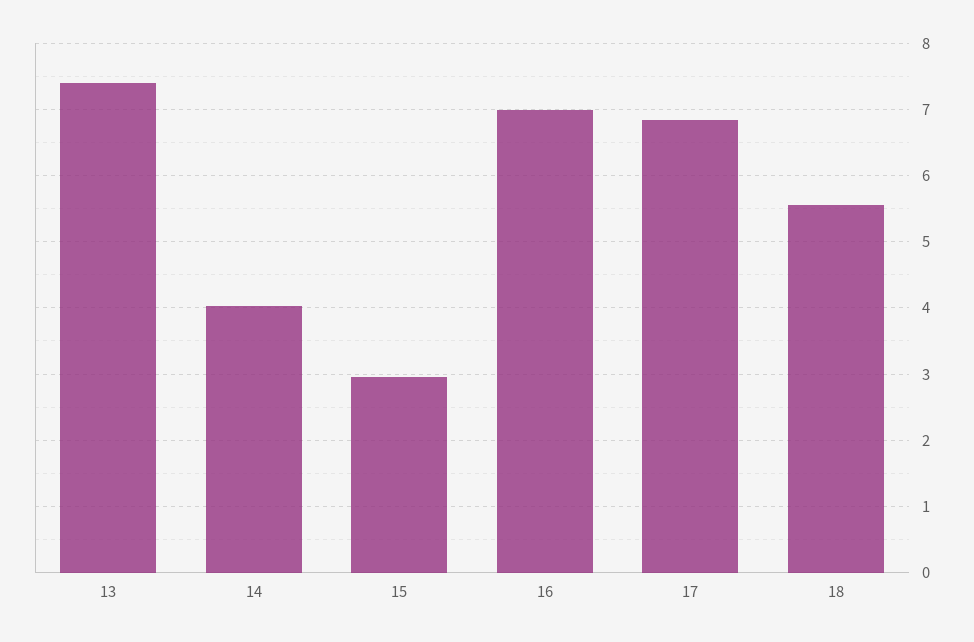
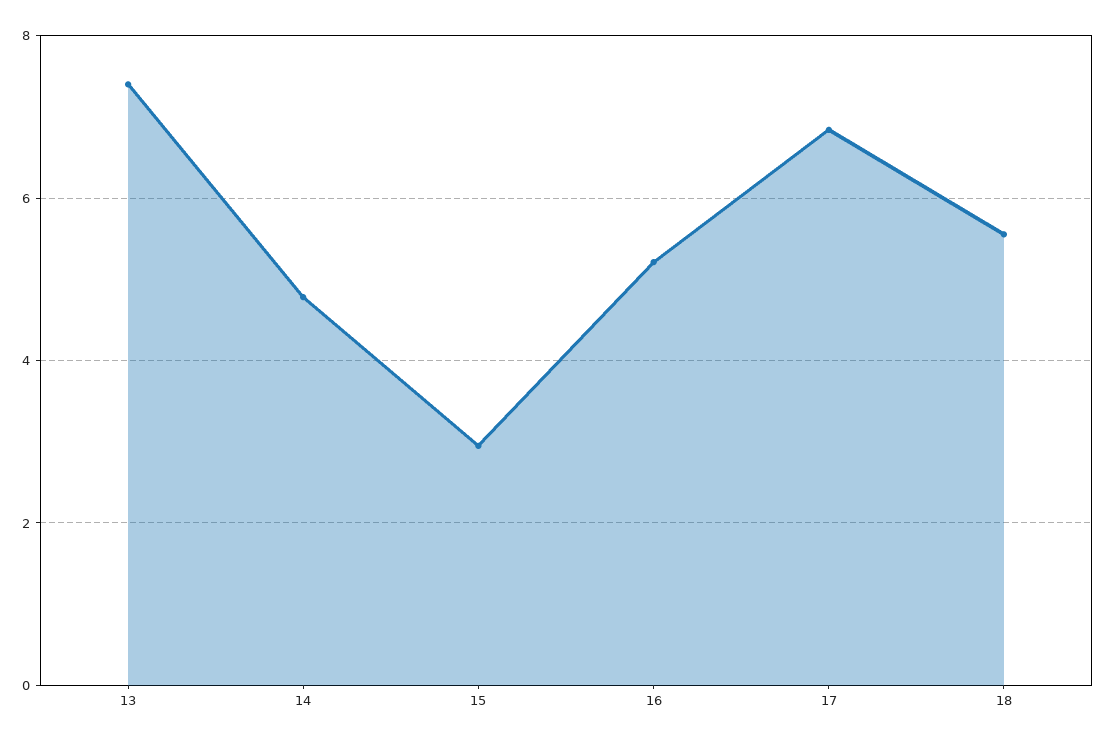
  {
    "13": 7.4,
-   "14": 4,
+   "14": 4.8,
    "15": 3,
-   "16": 7,
+   "16": 5.2,
    "17": 6.8,
    "18": 5.6
  }

